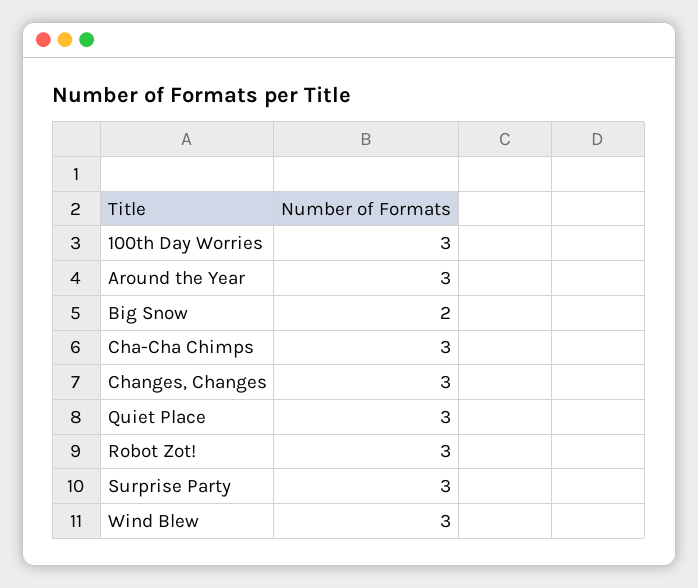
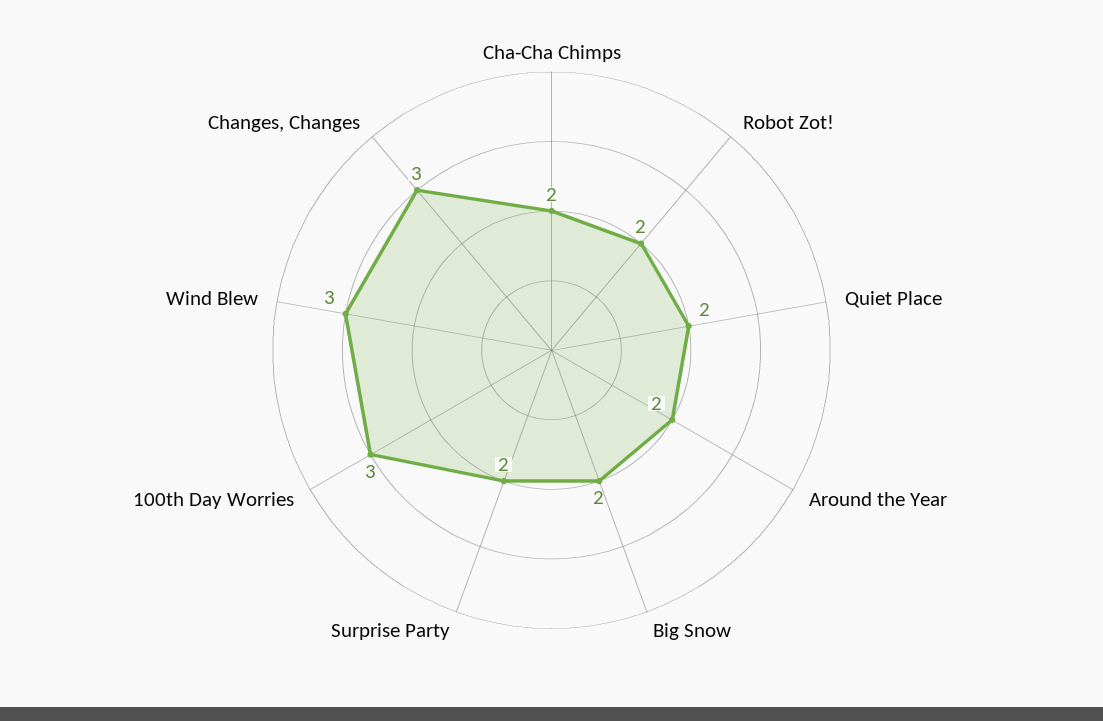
  {
    "100th Day Worries": 3,
-   "Around the Year": 3,
+   "Around the Year": 2,
    "Big Snow": 2,
-   "Cha-Cha Chimps": 3,
+   "Cha-Cha Chimps": 2,
    "Changes, Changes": 3,
-   "Quiet Place": 3,
+   "Quiet Place": 2,
-   "Robot Zot!": 3,
+   "Robot Zot!": 2,
-   "Surprise Party": 3,
+   "Surprise Party": 2,
    "Wind Blew": 3
  }

